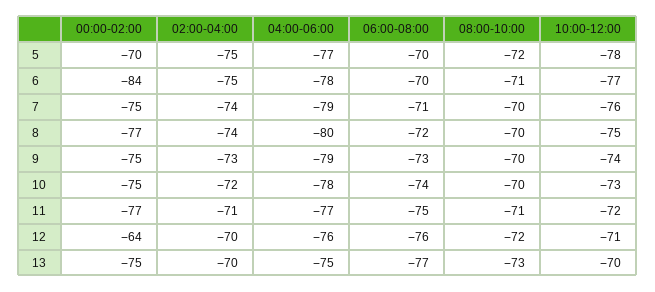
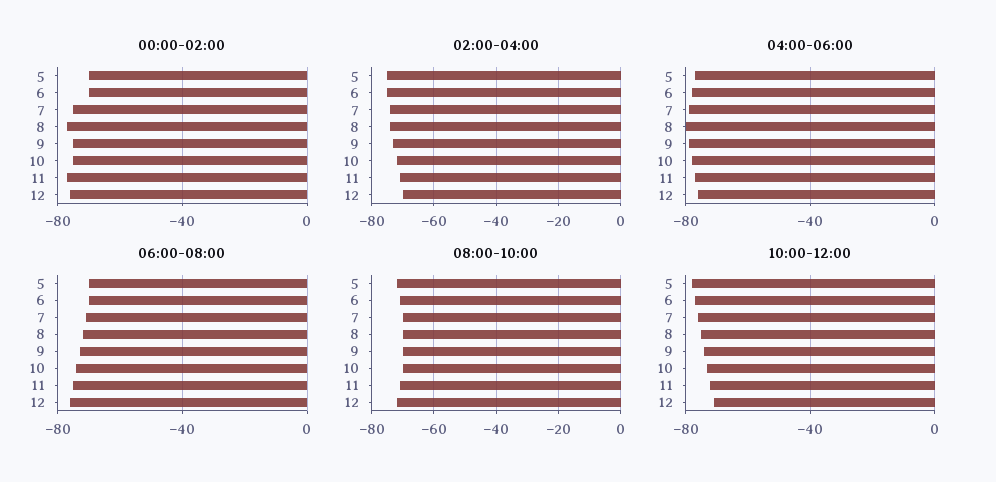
  {
    "00:00-02:00": {
      "5": -70,
-     "6": -84,
+     "6": -70,
      "7": -75,
      "8": -77,
      "9": -75,
      "10": -75,
      "11": -77,
-     "12": -64,
+     "12": -75
-     "13": -75
    },
    "02:00-04:00": {
      "5": -75,
      "6": -75,
      "7": -74,
      "8": -74,
      "9": -73,
      "10": -72,
      "11": -71,
-     "12": -70,
+     "12": -70
-     "13": -70
    },
    "04:00-06:00": {
      "5": -77,
      "6": -78,
      "7": -79,
      "8": -80,
      "9": -79,
      "10": -78,
      "11": -77,
-     "12": -76,
+     "12": -76
-     "13": -75
    },
    "06:00-08:00": {
      "5": -70,
      "6": -70,
      "7": -71,
      "8": -72,
      "9": -73,
      "10": -74,
      "11": -75,
-     "12": -76,
+     "12": -76
-     "13": -77
    },
    "08:00-10:00": {
      "5": -72,
      "6": -71,
      "7": -70,
      "8": -70,
      "9": -70,
      "10": -70,
      "11": -71,
-     "12": -72,
+     "12": -72
-     "13": -73
    },
    "10:00-12:00": {
      "5": -78,
      "6": -77,
      "7": -76,
      "8": -75,
      "9": -74,
      "10": -73,
      "11": -72,
-     "12": -71,
+     "12": -71
-     "13": -70
    }
  }

